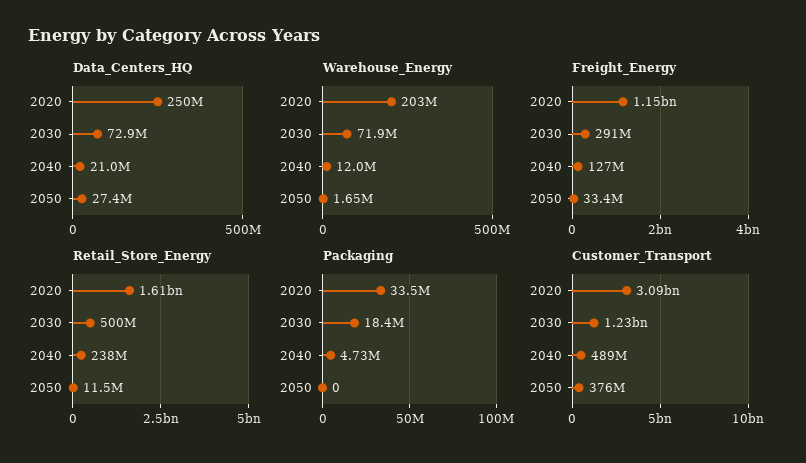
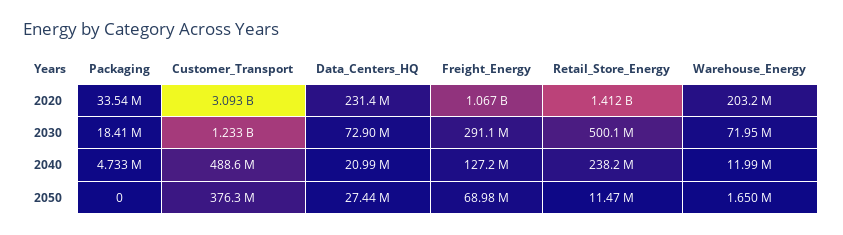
  {
    "Data_Centers_HQ": {
-     "2020": 250000000,
+     "2020": 231400000,
      "2030": 72900000,
      "2040": 20990000,
      "2050": 27440000
    },
    "Warehouse_Energy": {
      "2020": 203200000,
      "2030": 71950000,
      "2040": 11990000,
      "2050": 1650000
    },
    "Freight_Energy": {
-     "2020": 1150000000,
+     "2020": 1067000000,
      "2030": 291100000,
      "2040": 127200000,
-     "2050": 33400000
+     "2050": 68980000
    },
    "Retail_Store_Energy": {
-     "2020": 1610000000,
+     "2020": 1412000000,
      "2030": 500100000,
      "2040": 238200000,
      "2050": 11470000
    },
    "Packaging": {
      "2020": 33540000,
      "2030": 18410000,
      "2040": 4733000,
      "2050": 0
    },
    "Customer_Transport": {
      "2020": 3093000000,
      "2030": 1233000000,
      "2040": 488600000,
      "2050": 376300000
    }
  }

